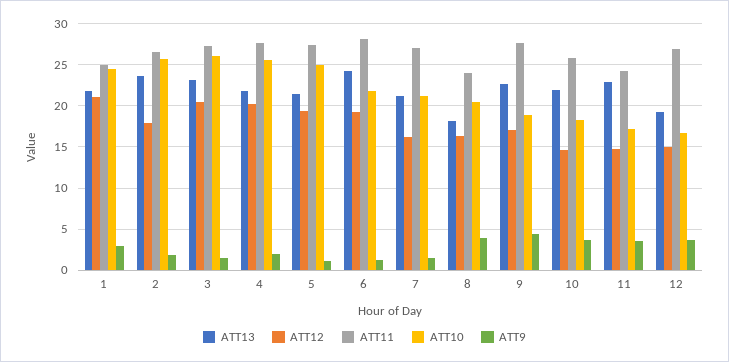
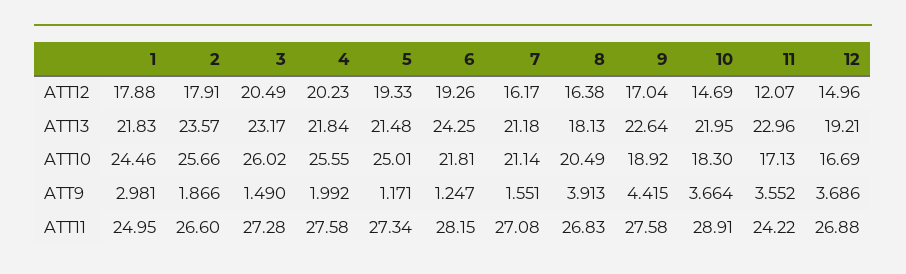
  {
    "ATT13": {
      "1": 21.83,
      "2": 23.57,
      "3": 23.17,
      "4": 21.84,
      "5": 21.48,
      "6": 24.25,
      "7": 21.18,
      "8": 18.13,
      "9": 22.64,
      "10": 21.95,
      "11": 22.96,
      "12": 19.21
    },
    "ATT12": {
-     "1": 21,
+     "1": 17.88,
      "2": 17.91,
      "3": 20.49,
      "4": 20.23,
      "5": 19.33,
      "6": 19.26,
      "7": 16.17,
      "8": 16.38,
      "9": 17.04,
      "10": 14.69,
-     "11": 15,
+     "11": 12.07,
      "12": 14.96
    },
    "ATT11": {
      "1": 24.95,
      "2": 26.6,
      "3": 27.28,
      "4": 27.58,
      "5": 27.34,
      "6": 28.15,
      "7": 27.08,
-     "8": 24,
+     "8": 26.83,
      "9": 27.58,
-     "10": 26,
+     "10": 28.91,
      "11": 24.22,
      "12": 26.88
    },
    "ATT10": {
      "1": 24.46,
      "2": 25.66,
      "3": 26.02,
      "4": 25.55,
      "5": 25.01,
      "6": 21.81,
      "7": 21.14,
      "8": 20.49,
      "9": 18.92,
      "10": 18.3,
      "11": 17.13,
      "12": 16.69
    },
    "ATT9": {
      "1": 2.981,
      "2": 1.866,
      "3": 1.49,
      "4": 1.992,
      "5": 1.171,
      "6": 1.247,
      "7": 1.551,
      "8": 3.913,
      "9": 4.415,
      "10": 3.664,
      "11": 3.552,
      "12": 3.686
    }
  }

